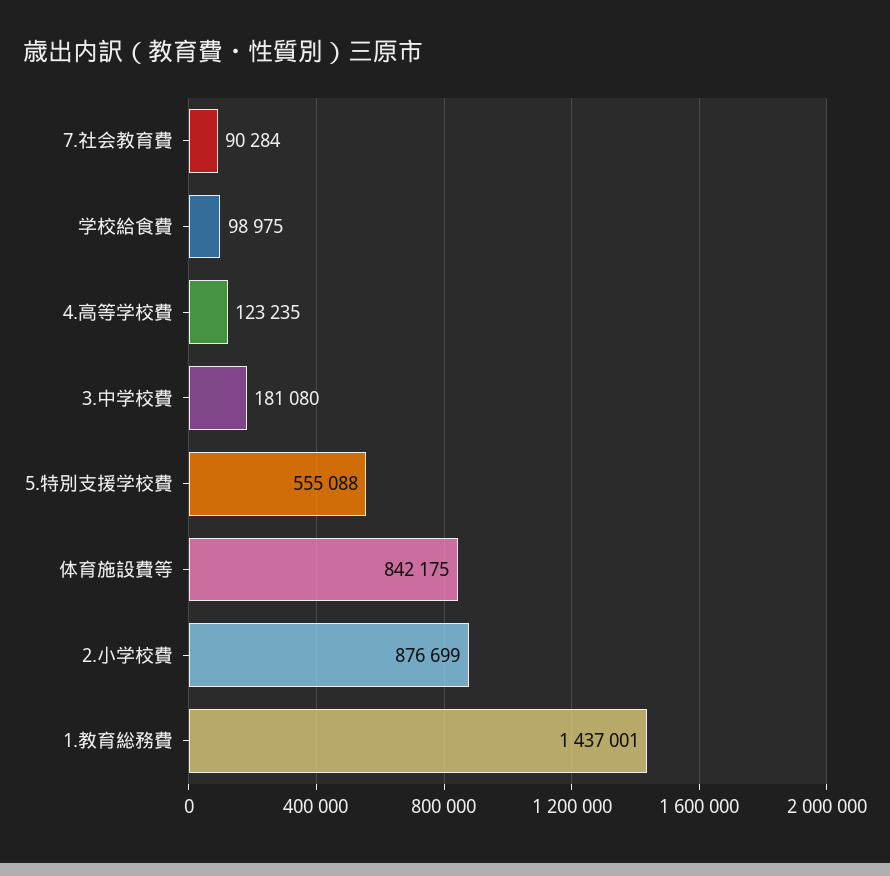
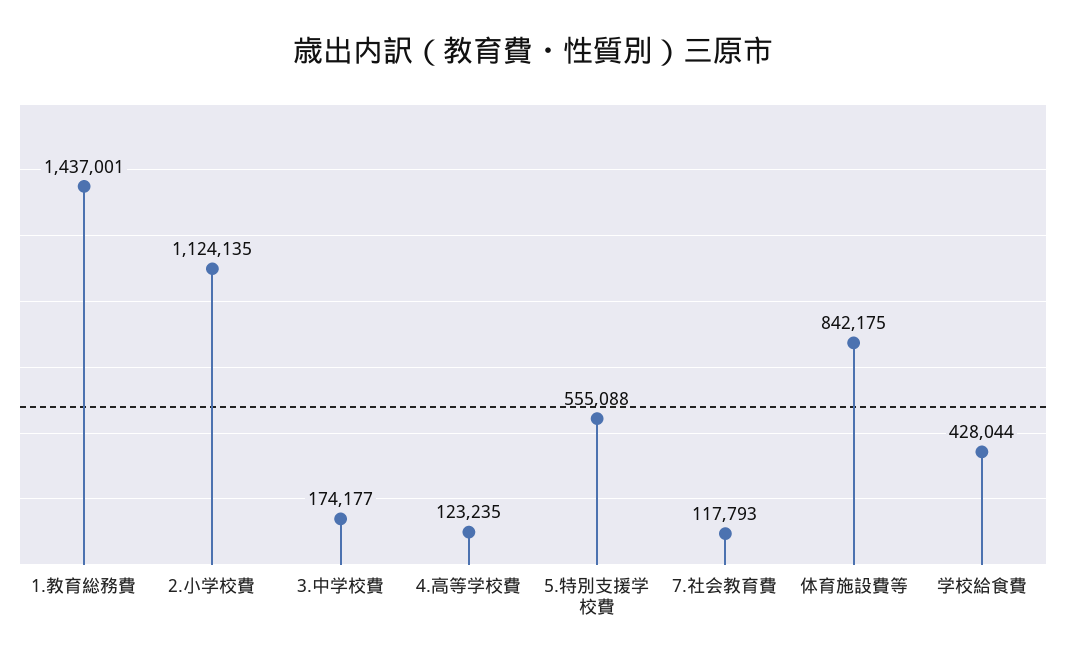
  {
-   "7.社会教育費": 90284,
+   "7.社会教育費": 117793,
-   "学校給食費": 98975,
+   "学校給食費": 428044,
    "4.高等学校費": 123235,
-   "3.中学校費": 181080,
+   "3.中学校費": 174177,
    "5.特別支援学校費": 555088,
    "体育施設費等": 842175,
-   "2.小学校費": 876699,
+   "2.小学校費": 1124135,
    "1.教育総務費": 1437001
  }

